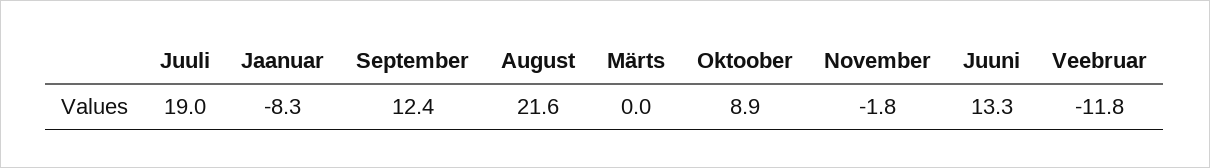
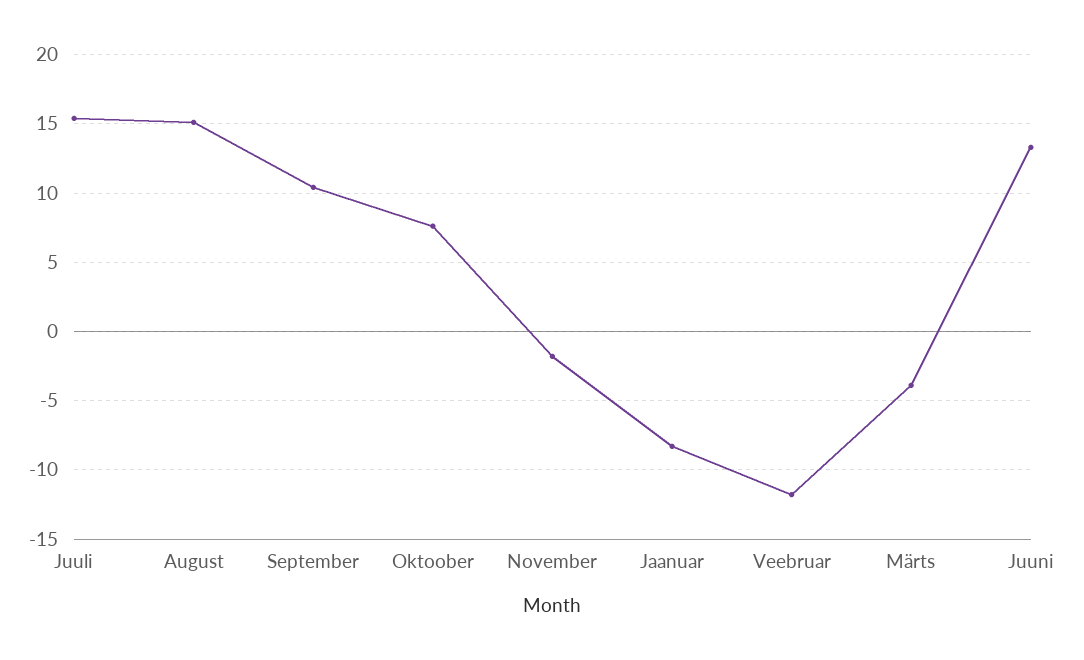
  {
-   "Juuli": 19,
+   "Juuli": 15.5,
    "Jaanuar": -8.3,
-   "September": 12.4,
+   "September": 10.5,
-   "August": 21.6,
+   "August": 15,
-   "Märts": 0,
+   "Märts": -4,
-   "Oktoober": 8.9,
+   "Oktoober": 7.5,
    "November": -1.8,
    "Juuni": 13.3,
    "Veebruar": -11.8
  }

